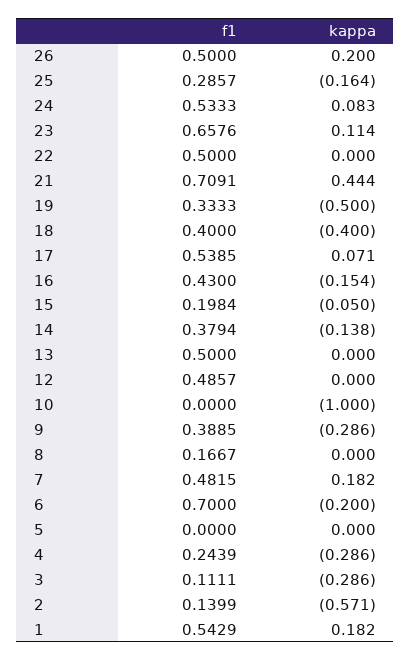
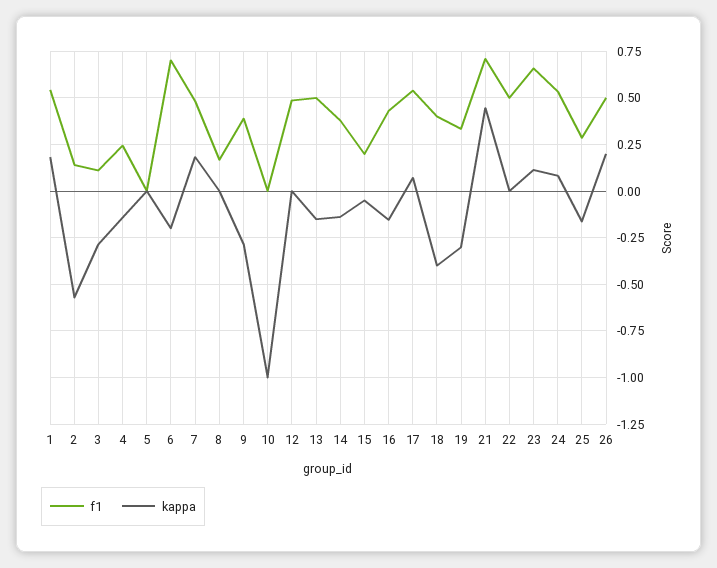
  {
    "f1": {
      "26": 0.5,
      "25": 0.2857,
      "24": 0.5333,
      "23": 0.6576,
      "22": 0.5,
      "21": 0.7091,
      "19": 0.3333,
      "18": 0.4,
      "17": 0.5385,
      "16": 0.43,
      "15": 0.1984,
      "14": 0.3794,
      "13": 0.5,
      "12": 0.4857,
      "10": 0,
      "9": 0.3885,
      "8": 0.1667,
      "7": 0.4815,
      "6": 0.7,
      "5": 0,
      "4": 0.2439,
      "3": 0.1111,
      "2": 0.1399,
      "1": 0.5429
    },
    "kappa": {
      "26": 0.2,
      "25": -0.164,
      "24": 0.083,
      "23": 0.114,
      "22": 0,
      "21": 0.444,
-     "19": -0.5,
+     "19": -0.3,
      "18": -0.4,
      "17": 0.071,
      "16": -0.154,
      "15": -0.05,
      "14": -0.138,
-     "13": 0,
+     "13": -0.15,
      "12": 0,
      "10": -1,
      "9": -0.286,
      "8": 0,
      "7": 0.182,
      "6": -0.2,
      "5": 0,
-     "4": -0.286,
+     "4": -0.15,
      "3": -0.286,
      "2": -0.571,
      "1": 0.182
    }
  }

